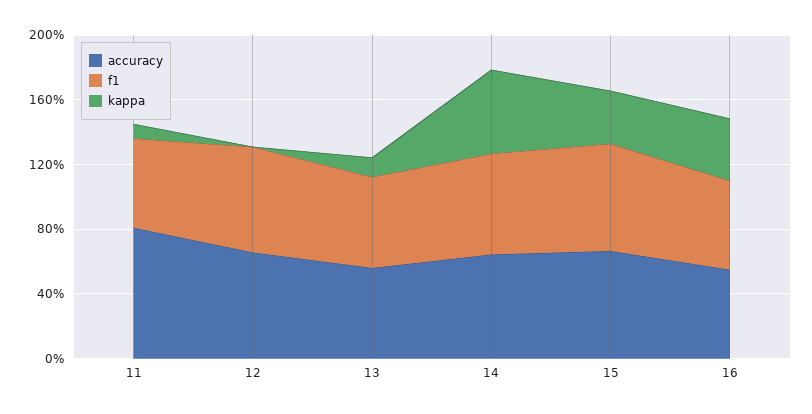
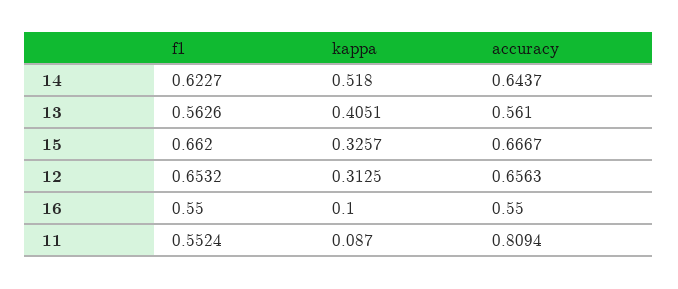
  {
    "accuracy": {
      "11": 0.8094,
      "12": 0.6563,
      "13": 0.561,
      "14": 0.6437,
      "15": 0.6667,
      "16": 0.55
    },
    "f1": {
      "11": 0.5524,
      "12": 0.6532,
      "13": 0.5626,
      "14": 0.6227,
      "15": 0.662,
      "16": 0.55
    },
    "kappa": {
      "11": 0.087,
-     "12": 0,
+     "12": 0.3125,
-     "13": 0.1,
+     "13": 0.4051,
      "14": 0.518,
      "15": 0.3257,
-     "16": 0.4
+     "16": 0.1
    }
  }

